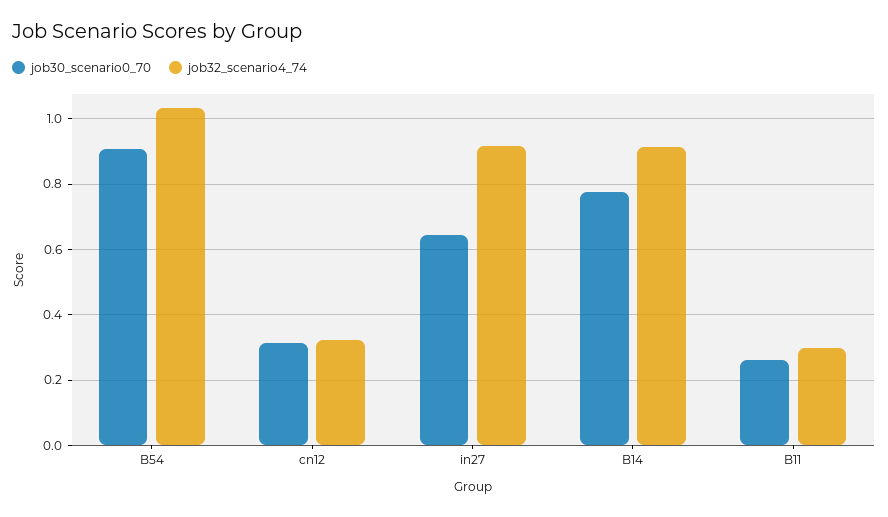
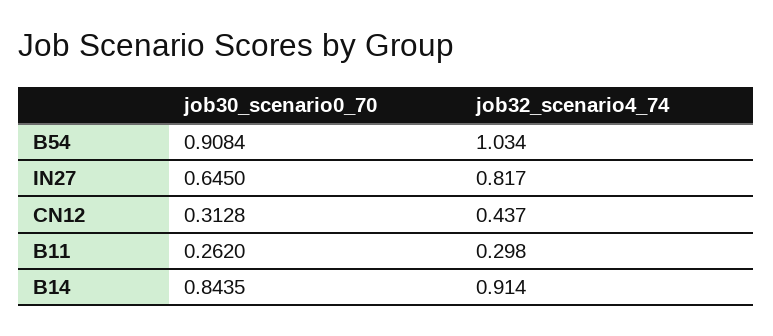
  {
    "job30_scenario0_70": {
      "B54": 0.9084,
      "cn12": 0.3128,
      "in27": 0.645,
-     "B14": 0.78,
+     "B14": 0.8435,
      "B11": 0.262
    },
    "job32_scenario4_74": {
      "B54": 1.034,
-     "cn12": 0.32,
+     "cn12": 0.437,
-     "in27": 0.92,
+     "in27": 0.817,
      "B14": 0.914,
      "B11": 0.298
    }
  }

